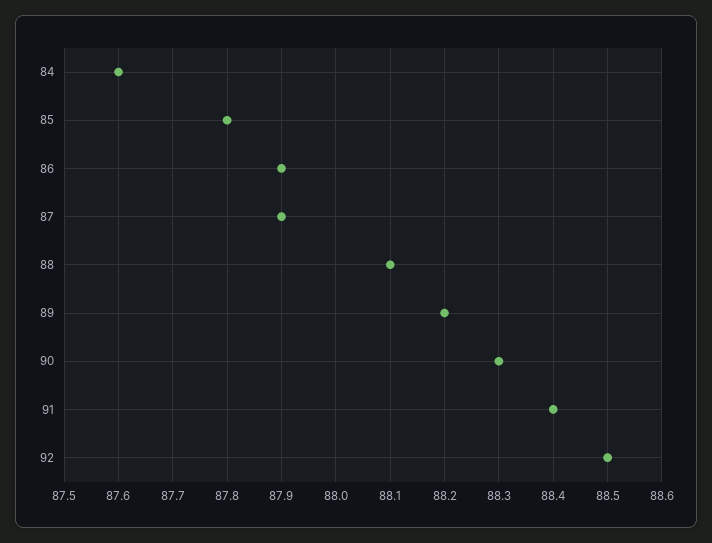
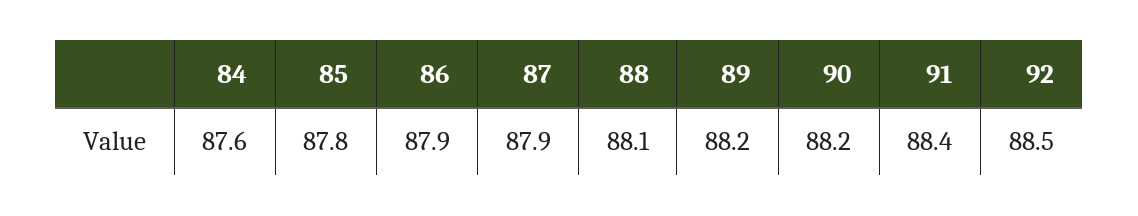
  {
    "84": 87.6,
    "85": 87.8,
    "86": 87.9,
    "87": 87.9,
    "88": 88.1,
    "89": 88.2,
-   "90": 88.3,
+   "90": 88.2,
    "91": 88.4,
    "92": 88.5
  }

